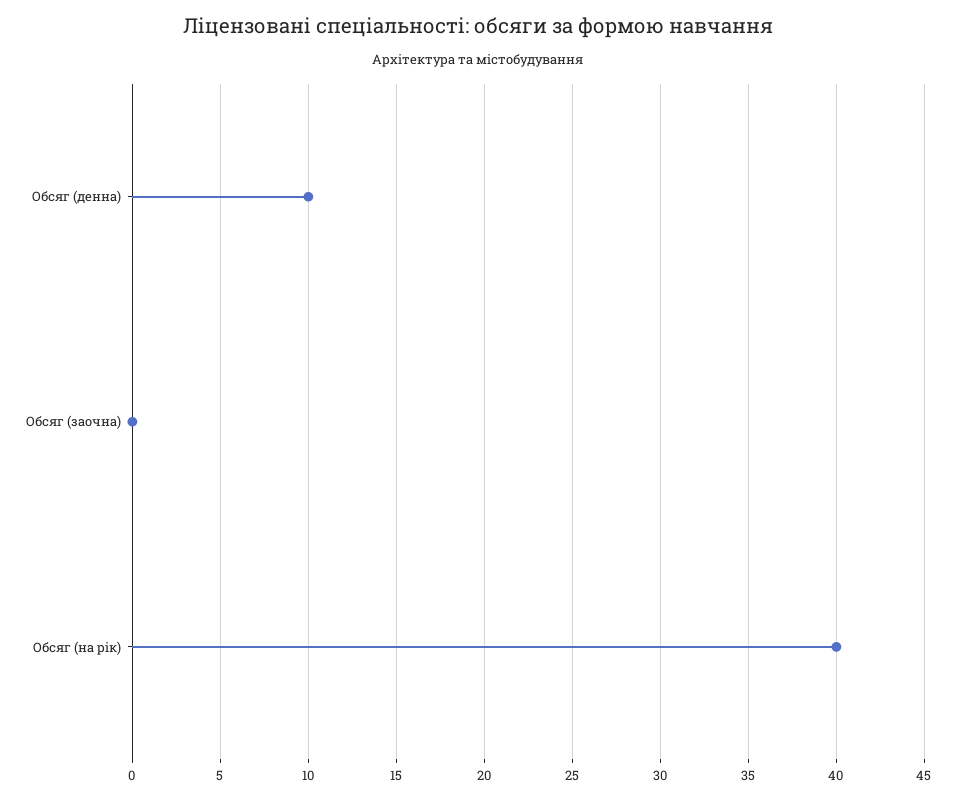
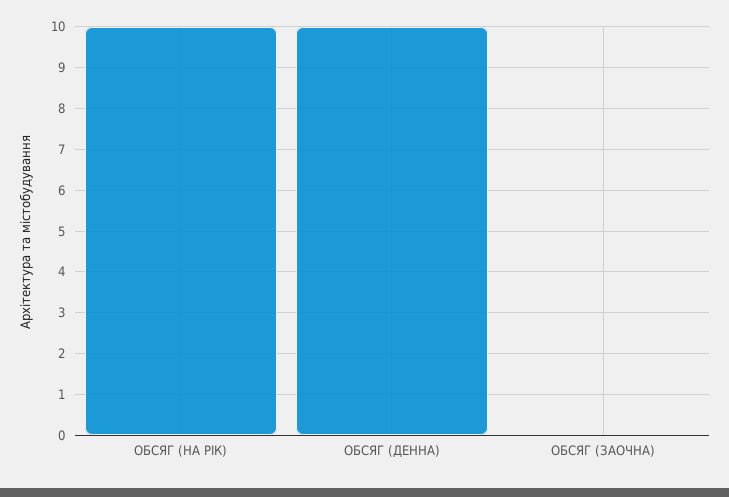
  {
    "Обсяг (денна)": 10,
    "Обсяг (заочна)": 0,
-   "Обсяг (на рік)": 40
+   "Обсяг (на рік)": 10
  }

